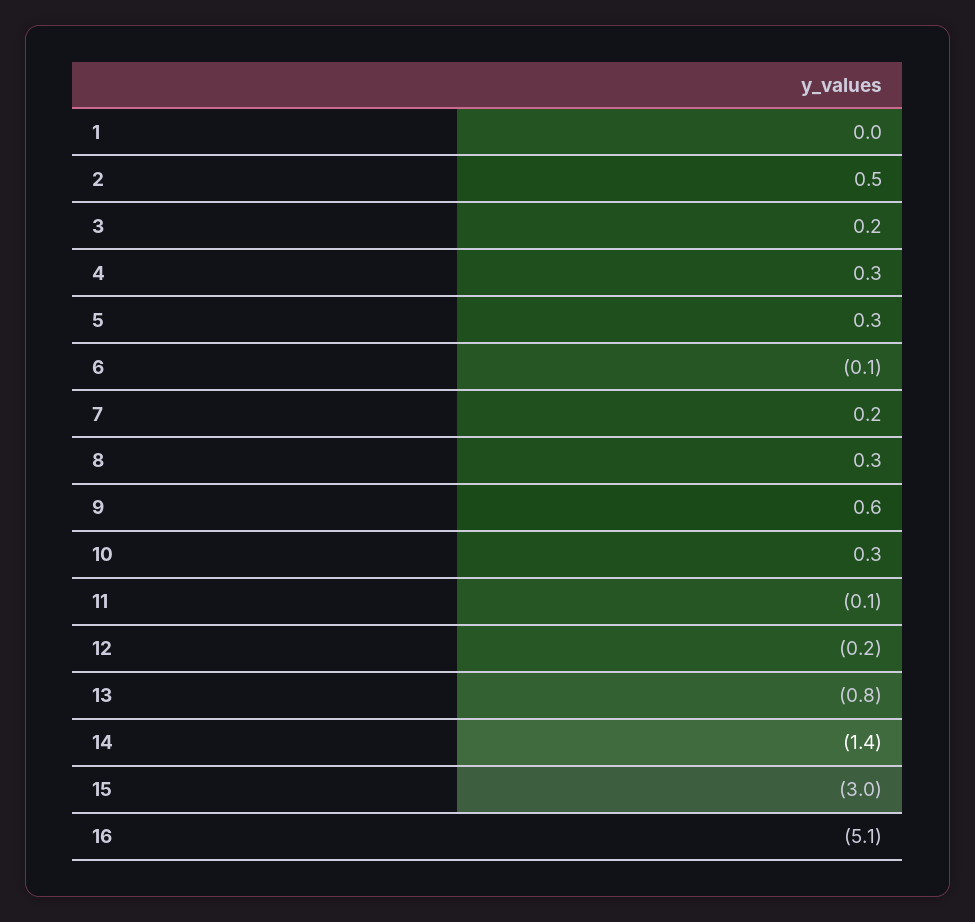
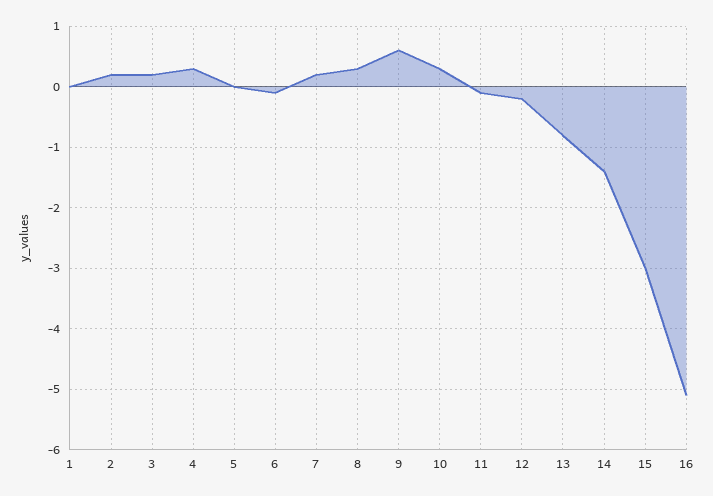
  {
    "1": 0,
-   "2": 0.5,
+   "2": 0.2,
    "3": 0.2,
    "4": 0.3,
-   "5": 0.3,
+   "5": 0,
    "6": -0.1,
    "7": 0.2,
    "8": 0.3,
    "9": 0.6,
    "10": 0.3,
    "11": -0.1,
    "12": -0.2,
    "13": -0.8,
    "14": -1.4,
    "15": -3,
    "16": -5.1
  }

